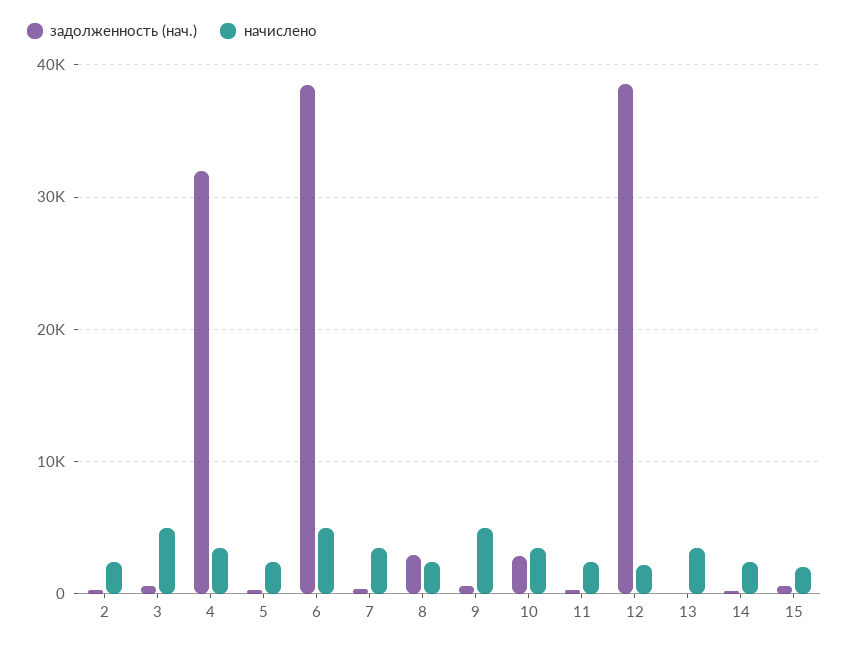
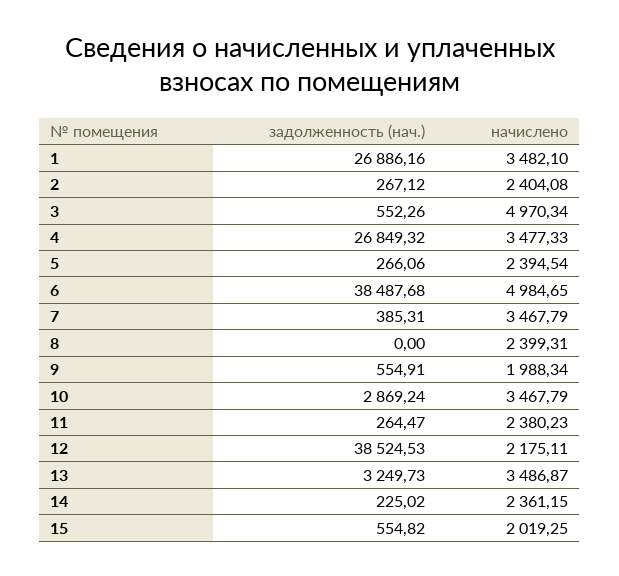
  {
    "задолженность (нач.)": {
      "2": 267.12,
      "3": 552.26,
-     "4": 32000,
+     "4": 26849.32,
      "5": 266.06,
      "6": 38487.68,
      "7": 385.31,
-     "8": 3000,
+     "8": 0,
      "9": 554.91,
      "10": 2869.24,
      "11": 264.47,
      "12": 38524.53,
-     "13": 0,
+     "13": 3249.73,
      "14": 225.02,
-     "15": 554.82
+     "15": 554.82,
+     "1": 26886.16
    },
    "начислено": {
      "2": 2404.08,
      "3": 4970.34,
      "4": 3477.33,
      "5": 2394.54,
      "6": 4984.65,
      "7": 3467.79,
      "8": 2399.31,
-     "9": 5000,
+     "9": 1988.34,
      "10": 3467.79,
      "11": 2380.23,
      "12": 2175.11,
      "13": 3486.87,
      "14": 2361.15,
-     "15": 2019.25
+     "15": 2019.25,
+     "1": 3482.1
    }
  }

